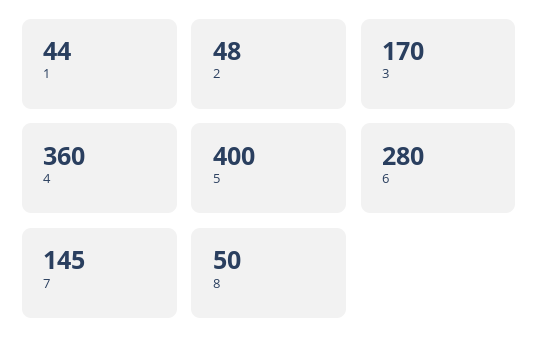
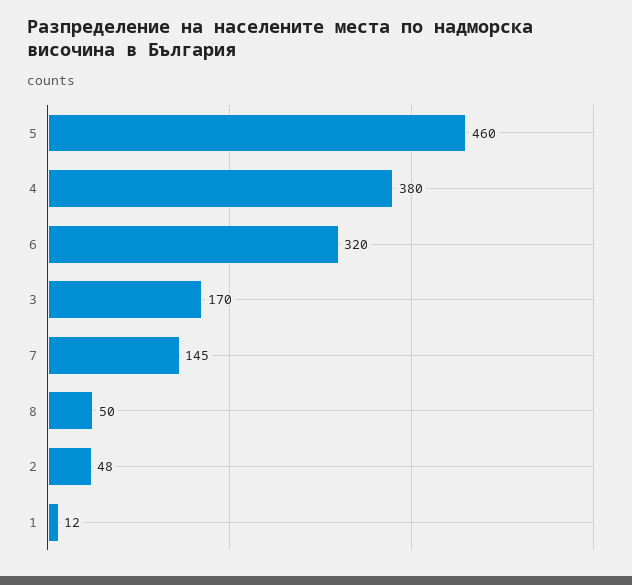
  {
-   "1": 44,
+   "1": 12,
    "2": 48,
    "3": 170,
-   "4": 360,
+   "4": 380,
-   "5": 400,
+   "5": 460,
-   "6": 280,
+   "6": 320,
    "7": 145,
    "8": 50
  }

